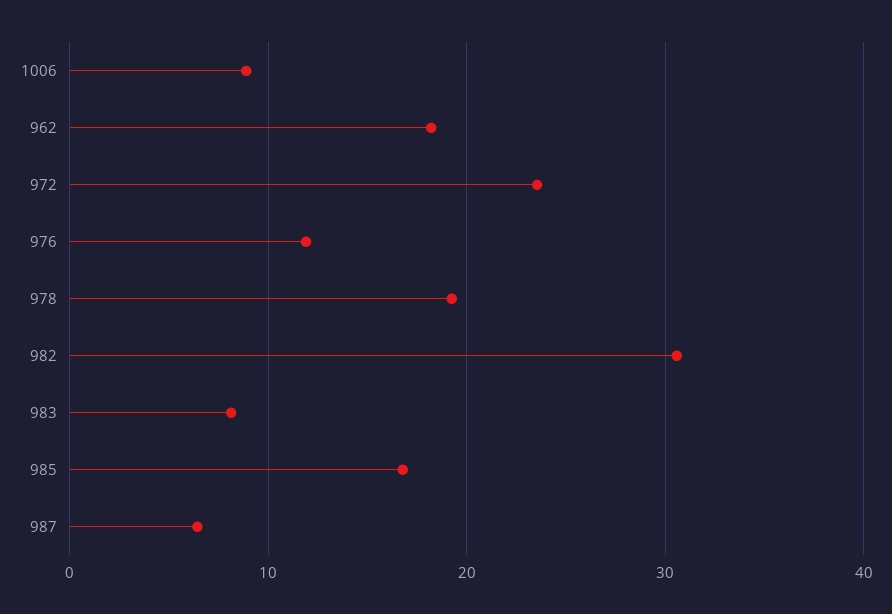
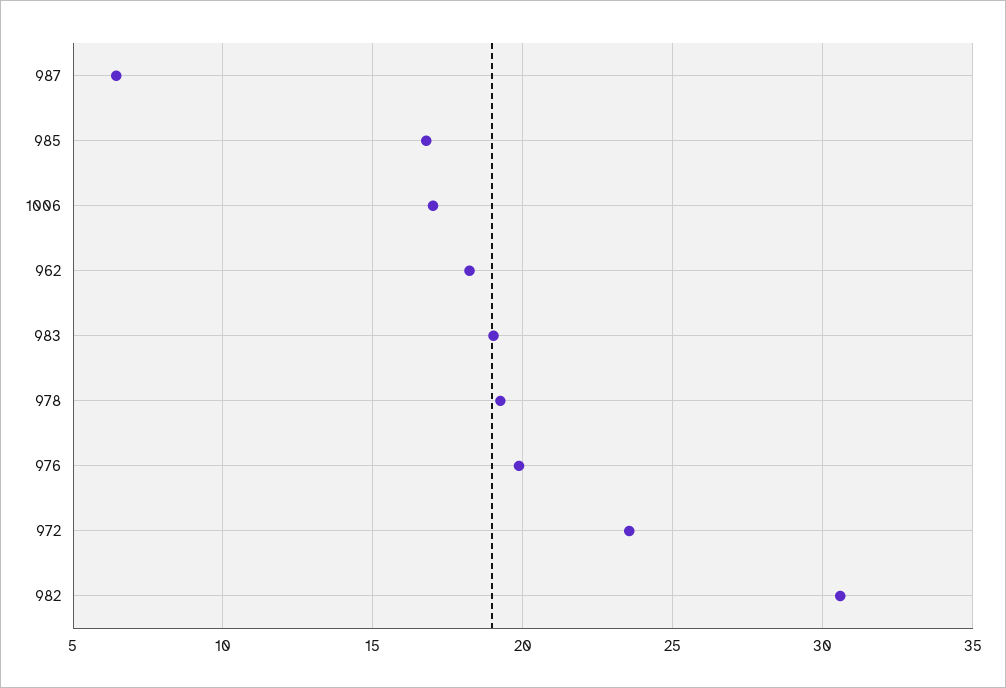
  {
-   "1006": 9,
+   "1006": 17,
    "962": 18,
    "972": 23.5,
-   "976": 12,
+   "976": 20,
    "978": 19.5,
    "982": 30.5,
-   "983": 8,
+   "983": 19,
    "985": 17,
    "987": 6.5
  }

